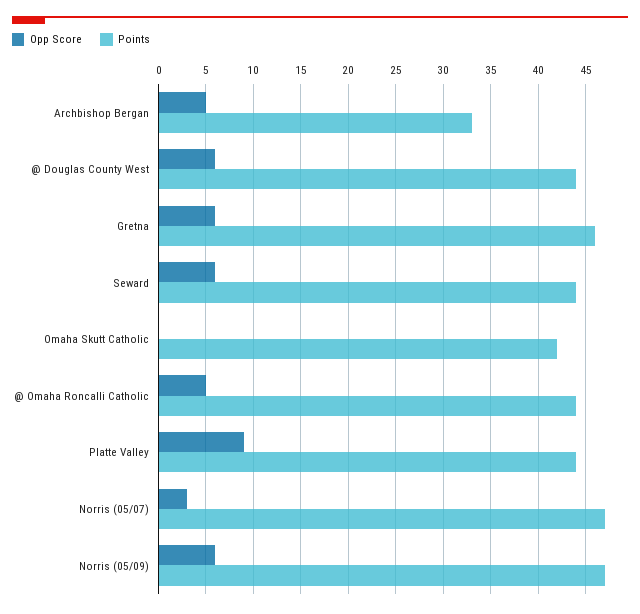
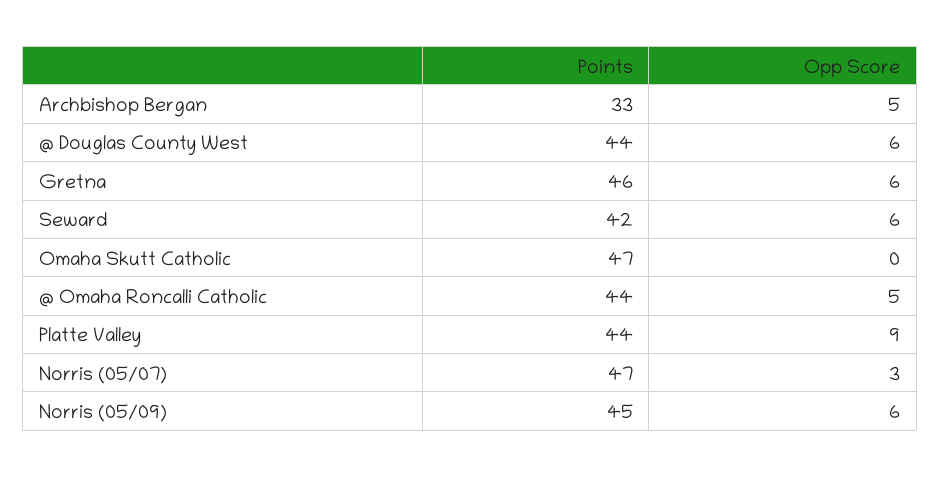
  {
    "Opp Score": {
      "Archbishop Bergan": 5,
      "@ Douglas County West": 6,
      "Gretna": 6,
      "Seward": 6,
      "Omaha Skutt Catholic": 0,
      "@ Omaha Roncalli Catholic": 5,
      "Platte Valley": 9,
      "Norris (05/07)": 3,
      "Norris (05/09)": 6
    },
    "Points": {
      "Archbishop Bergan": 33,
      "@ Douglas County West": 44,
      "Gretna": 46,
-     "Seward": 44,
+     "Seward": 42,
-     "Omaha Skutt Catholic": 42,
+     "Omaha Skutt Catholic": 47,
      "@ Omaha Roncalli Catholic": 44,
      "Platte Valley": 44,
      "Norris (05/07)": 47,
-     "Norris (05/09)": 47
+     "Norris (05/09)": 45
    }
  }

